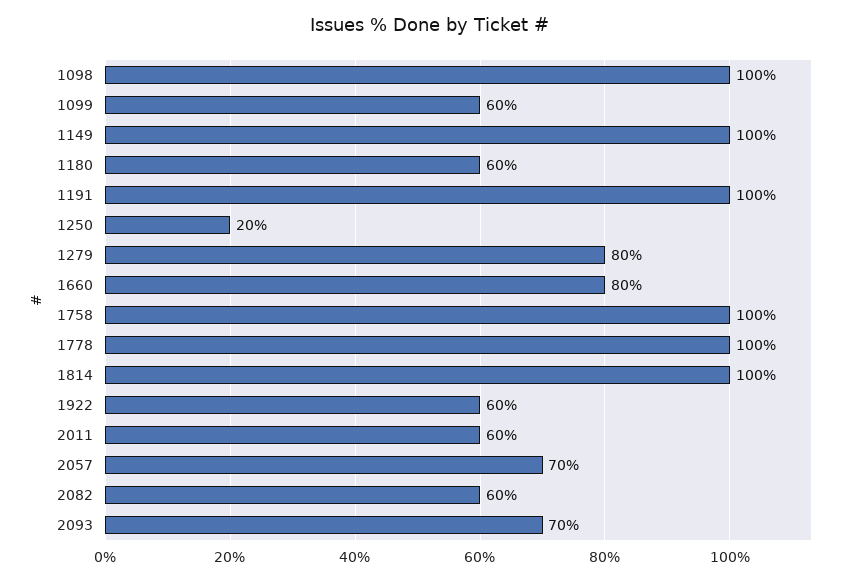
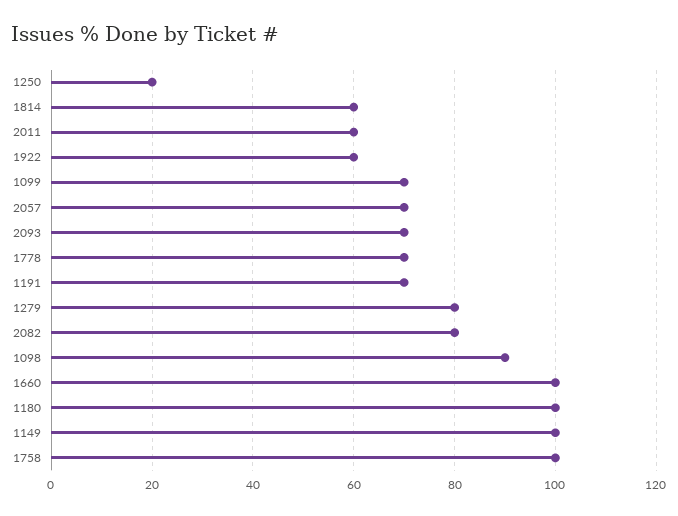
  {
-   "1098": 100,
+   "1098": 90,
-   "1099": 60,
+   "1099": 70,
    "1149": 100,
-   "1180": 60,
+   "1180": 100,
-   "1191": 100,
+   "1191": 70,
    "1250": 20,
    "1279": 80,
-   "1660": 80,
+   "1660": 100,
    "1758": 100,
-   "1778": 100,
+   "1778": 70,
-   "1814": 100,
+   "1814": 60,
    "1922": 60,
    "2011": 60,
    "2057": 70,
-   "2082": 60,
+   "2082": 80,
    "2093": 70
  }

